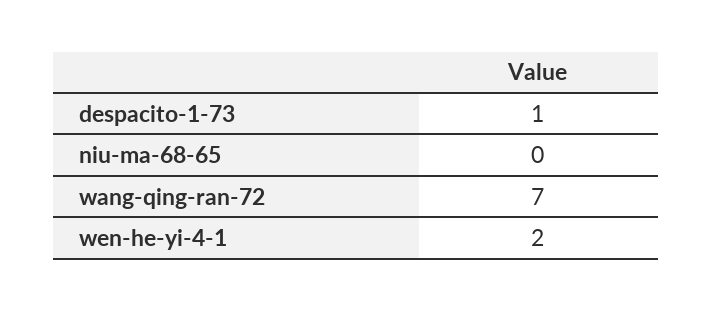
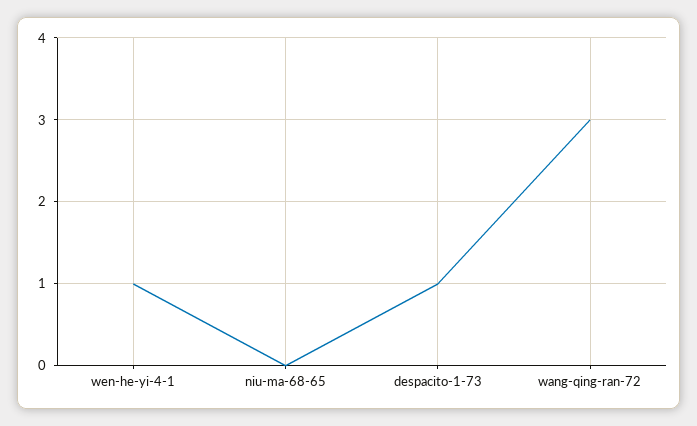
  {
    "despacito-1-73": 1,
    "niu-ma-68-65": 0,
-   "wang-qing-ran-72": 7,
+   "wang-qing-ran-72": 3,
-   "wen-he-yi-4-1": 2
+   "wen-he-yi-4-1": 1
  }

